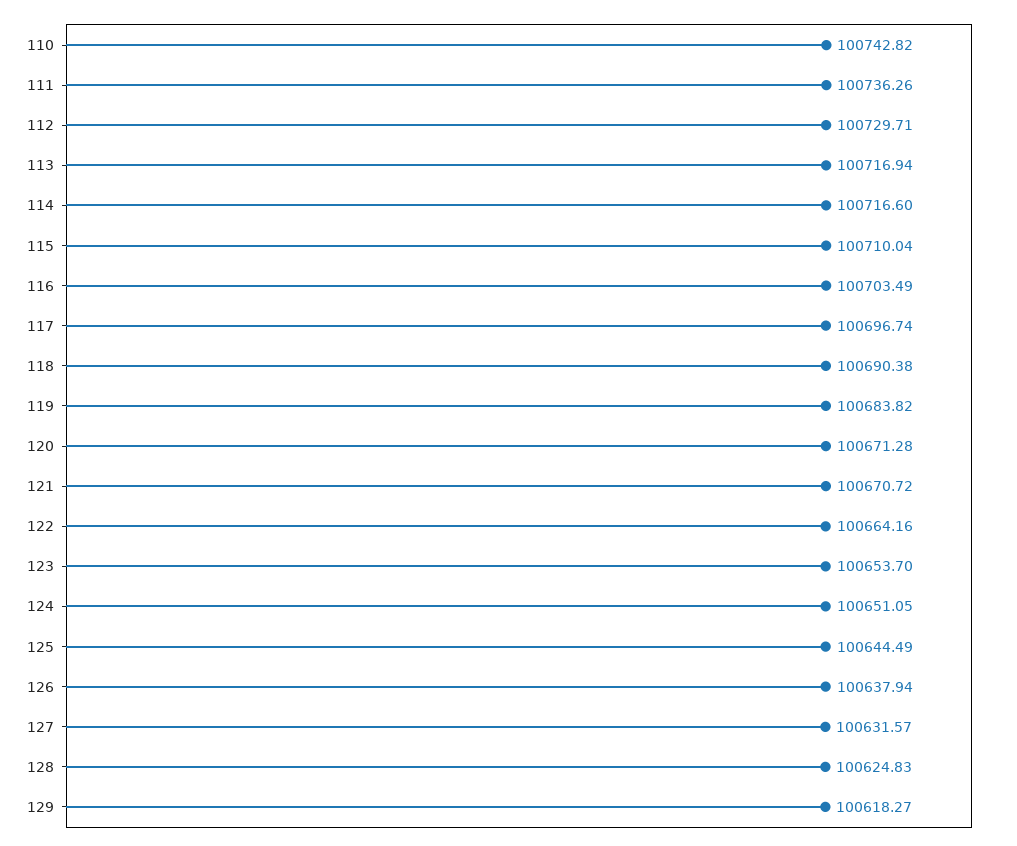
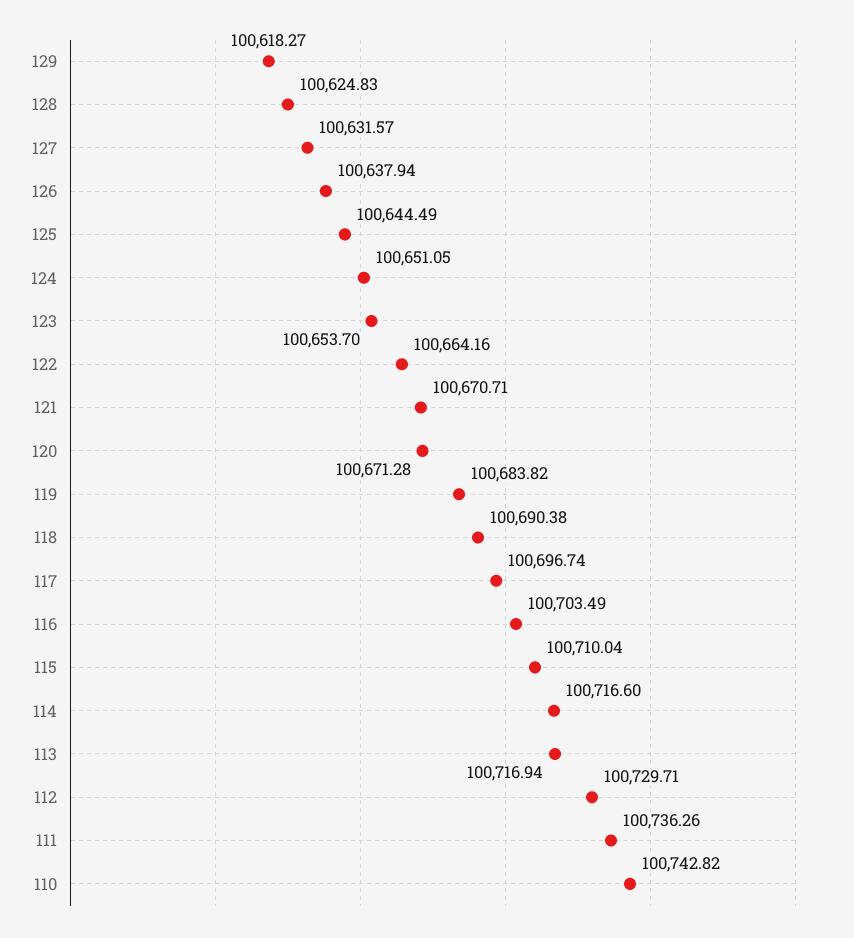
  {
    "110": 100742.82,
    "111": 100736.26,
    "112": 100729.71,
    "113": 100716.94,
    "114": 100716.6,
    "115": 100710.04,
    "116": 100703.49,
    "117": 100696.74,
    "118": 100690.38,
    "119": 100683.82,
    "120": 100671.28,
-   "121": 100670.72,
+   "121": 100670.71,
    "122": 100664.16,
    "123": 100653.7,
    "124": 100651.05,
    "125": 100644.49,
    "126": 100637.94,
    "127": 100631.57,
    "128": 100624.83,
    "129": 100618.27
  }

